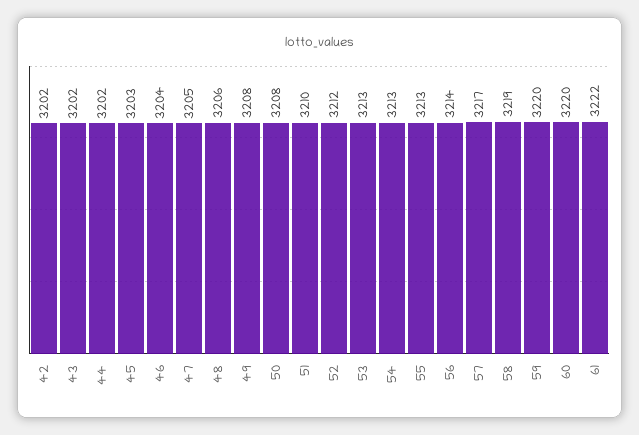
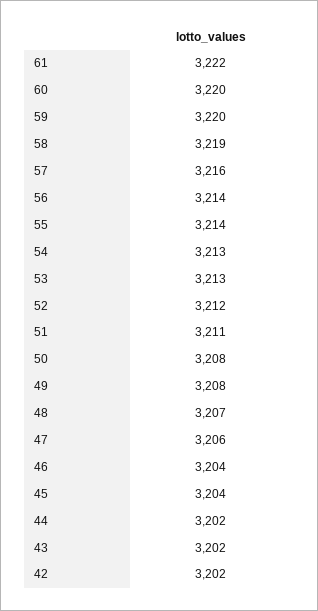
  {
    "42": 3202,
    "43": 3202,
    "44": 3202,
-   "45": 3203,
+   "45": 3204,
    "46": 3204,
-   "47": 3205,
+   "47": 3206,
-   "48": 3206,
+   "48": 3207,
    "49": 3208,
    "50": 3208,
-   "51": 3210,
+   "51": 3211,
    "52": 3212,
    "53": 3213,
    "54": 3213,
-   "55": 3213,
+   "55": 3214,
    "56": 3214,
-   "57": 3217,
+   "57": 3216,
    "58": 3219,
    "59": 3220,
    "60": 3220,
    "61": 3222
  }

